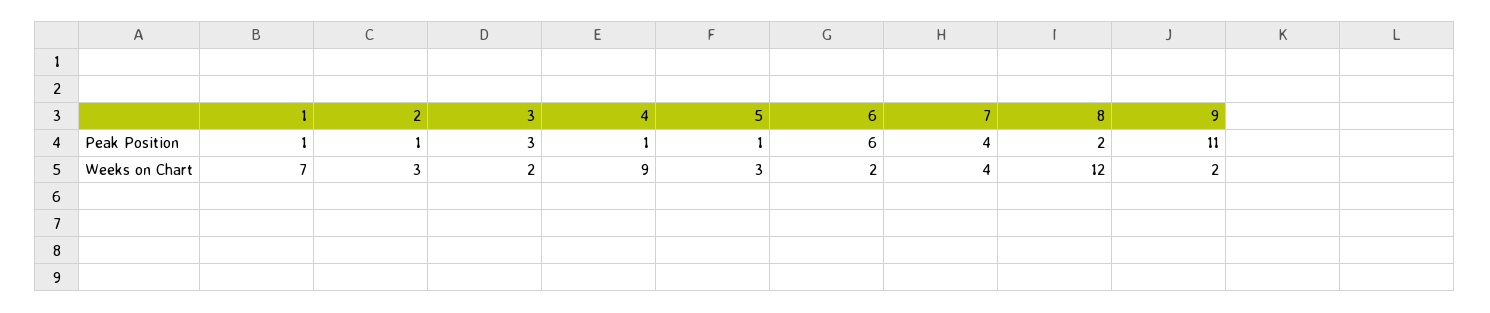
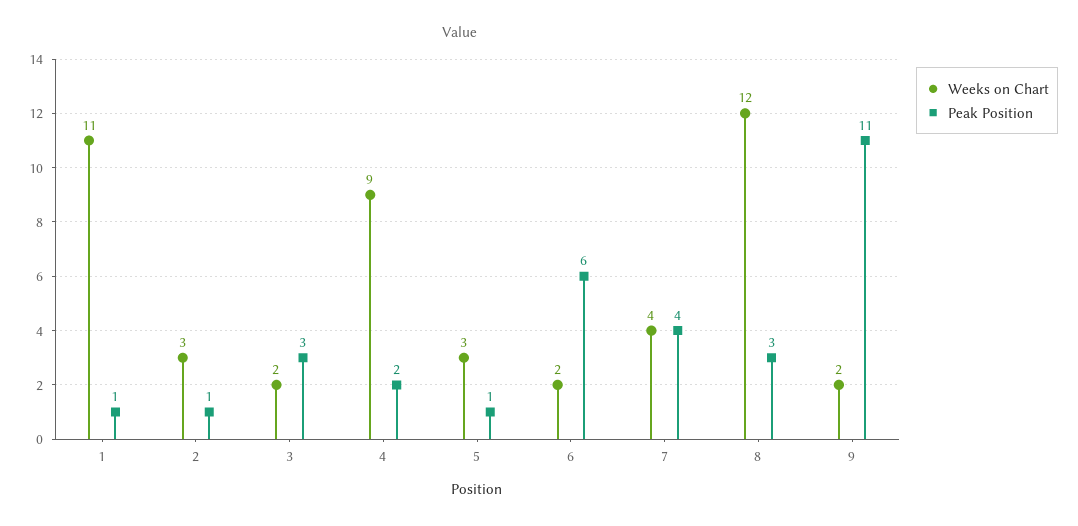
  {
    "Peak Position": {
      "1": 1,
      "2": 1,
      "3": 3,
-     "4": 1,
+     "4": 2,
      "5": 1,
      "6": 6,
      "7": 4,
-     "8": 2,
+     "8": 3,
      "9": 11
    },
    "Weeks on Chart": {
-     "1": 7,
+     "1": 11,
      "2": 3,
      "3": 2,
      "4": 9,
      "5": 3,
      "6": 2,
      "7": 4,
      "8": 12,
      "9": 2
    }
  }

